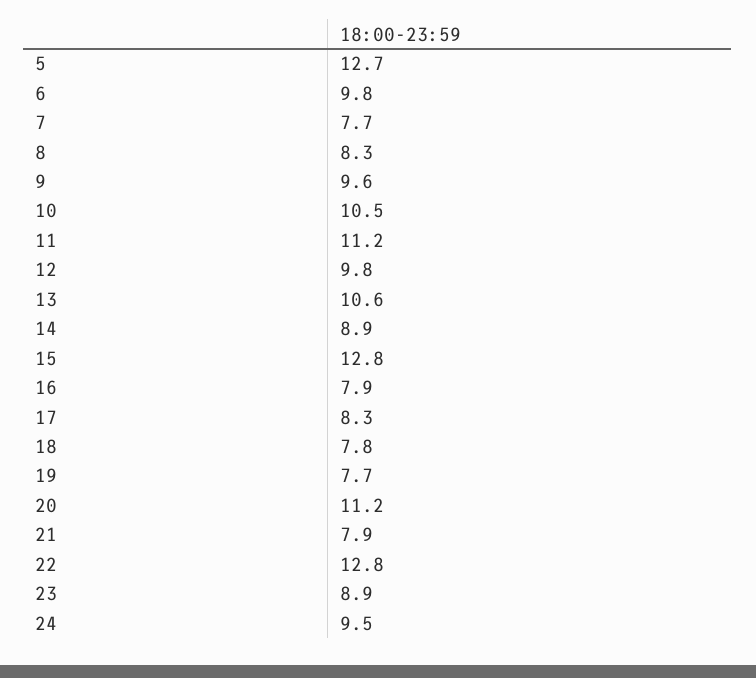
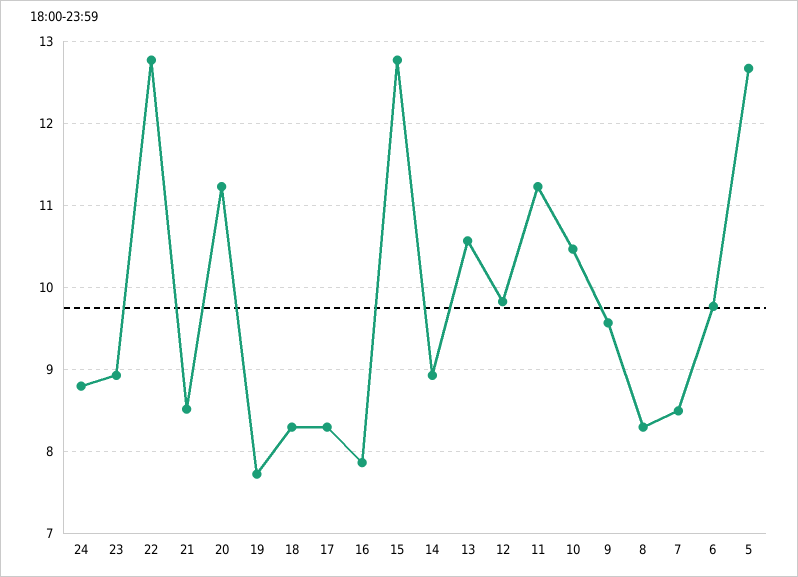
  {
    "5": 12.7,
    "6": 9.8,
-   "7": 7.7,
+   "7": 8.5,
    "8": 8.3,
    "9": 9.6,
    "10": 10.5,
    "11": 11.2,
    "12": 9.8,
    "13": 10.6,
    "14": 8.9,
    "15": 12.8,
    "16": 7.9,
    "17": 8.3,
-   "18": 7.8,
+   "18": 8.3,
    "19": 7.7,
    "20": 11.2,
-   "21": 7.9,
+   "21": 8.5,
    "22": 12.8,
    "23": 8.9,
-   "24": 9.5
+   "24": 8.8
  }

